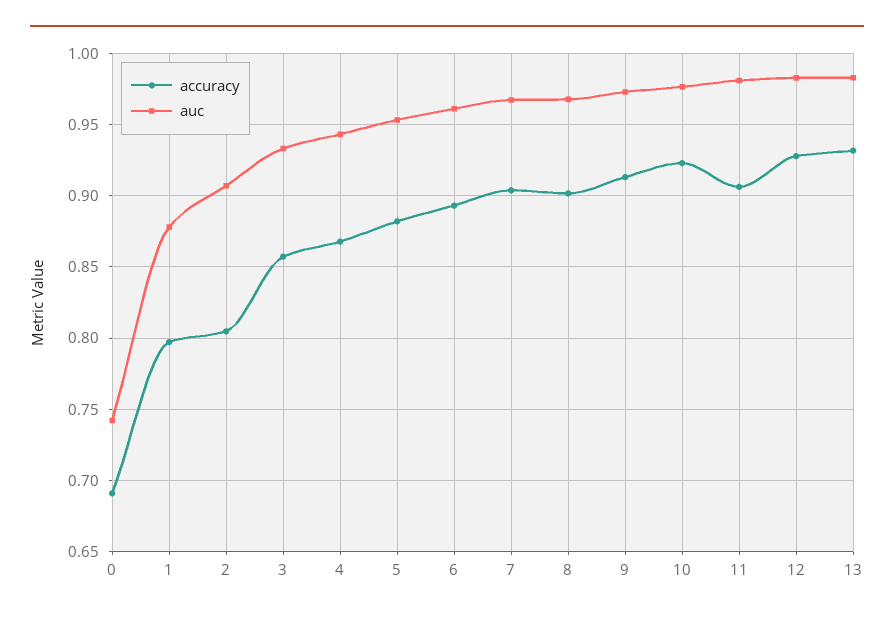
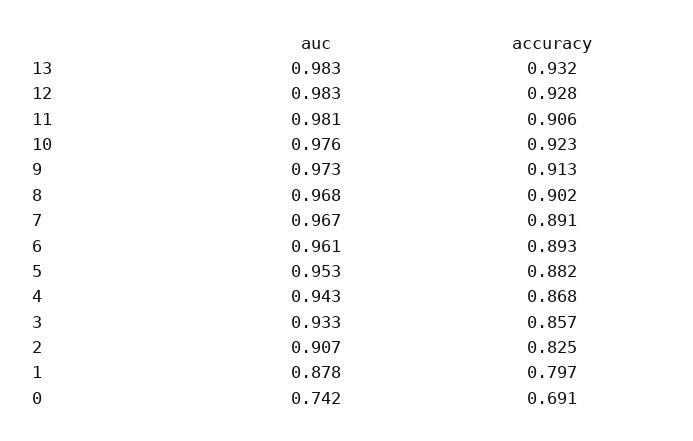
  {
    "accuracy": {
      "0": 0.691,
      "1": 0.797,
-     "2": 0.805,
+     "2": 0.825,
      "3": 0.857,
      "4": 0.868,
      "5": 0.882,
      "6": 0.893,
-     "7": 0.905,
+     "7": 0.891,
      "8": 0.902,
      "9": 0.913,
      "10": 0.923,
      "11": 0.906,
      "12": 0.928,
      "13": 0.932
    },
    "auc": {
      "0": 0.742,
      "1": 0.878,
      "2": 0.907,
      "3": 0.933,
      "4": 0.943,
      "5": 0.953,
      "6": 0.961,
      "7": 0.967,
      "8": 0.968,
      "9": 0.973,
      "10": 0.976,
      "11": 0.981,
      "12": 0.983,
      "13": 0.983
    }
  }

